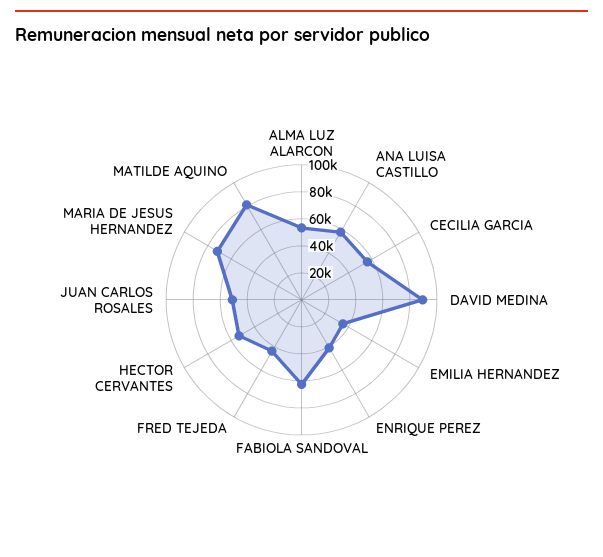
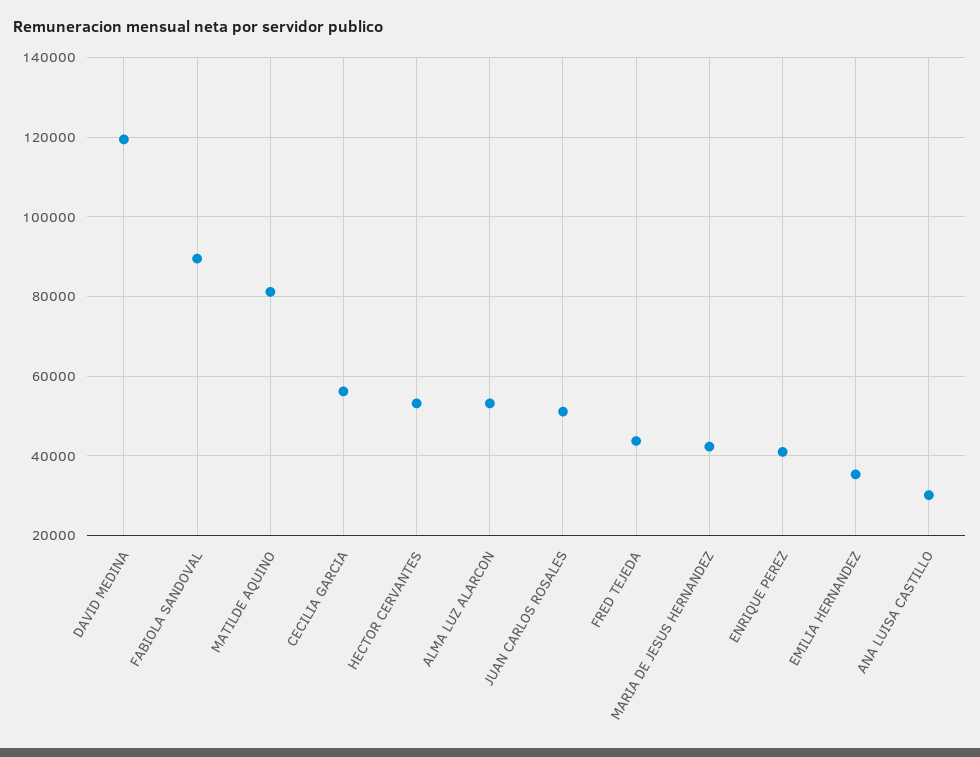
  {
    "ALMA LUZ ALARCON": 54000,
-   "ANA LUISA CASTILLO": 60000,
+   "ANA LUISA CASTILLO": 30000,
    "CECILIA GARCIA": 56000,
-   "DAVID MEDINA": 90000,
+   "DAVID MEDINA": 120000,
    "EMILIA HERNANDEZ": 36000,
    "ENRIQUE PEREZ": 40000,
-   "FABIOLA SANDOVAL": 60000,
+   "FABIOLA SANDOVAL": 90000,
    "FRED TEJEDA": 44000,
    "HECTOR CERVANTES": 54000,
    "JUAN CARLOS ROSALES": 52000,
-   "MARIA DE JESUS HERNANDEZ": 70000,
+   "MARIA DE JESUS HERNANDEZ": 42000,
    "MATILDE AQUINO": 82000
  }

